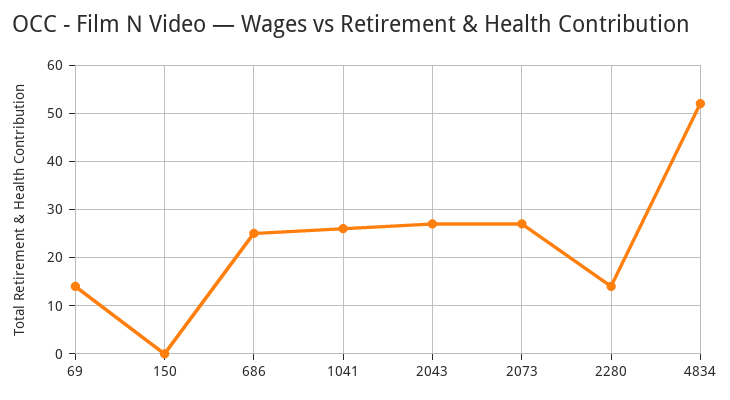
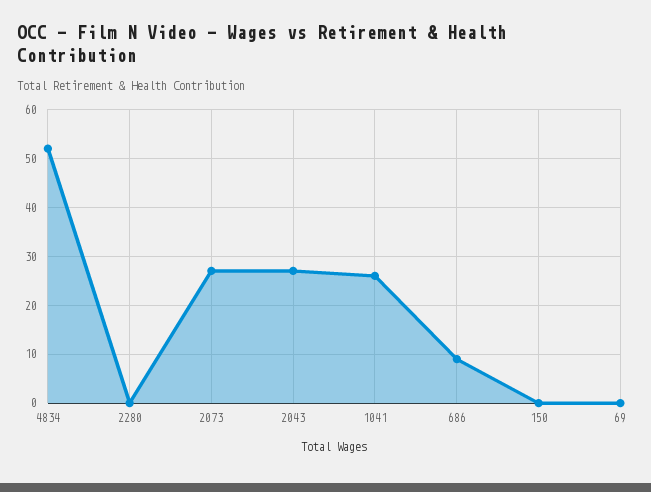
  {
-   "69": 15,
+   "69": 0,
    "150": 0,
-   "686": 25,
+   "686": 10,
    "1041": 25,
    "2043": 25,
    "2073": 25,
-   "2280": 15,
+   "2280": 0,
    "4834": 50
  }

